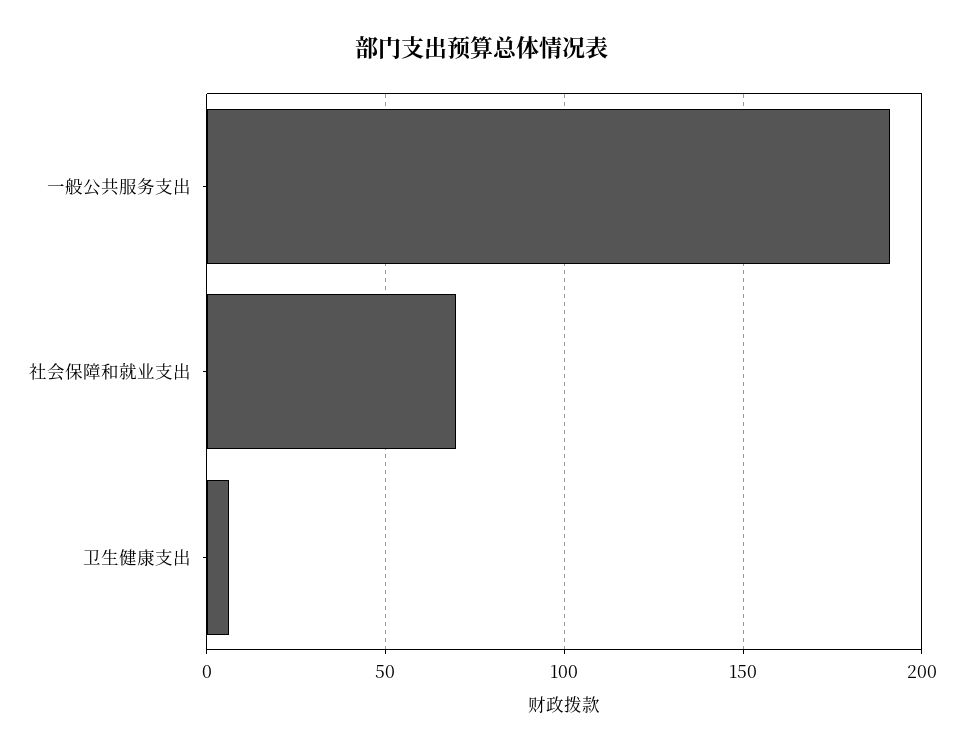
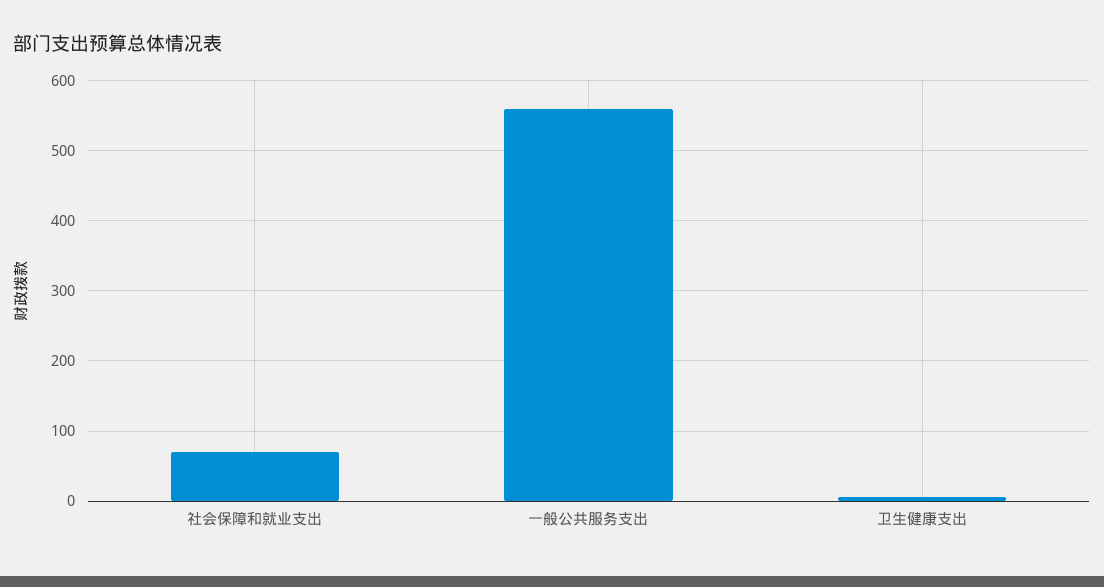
  {
-   "一般公共服务支出": 190,
+   "一般公共服务支出": 560,
    "社会保障和就业支出": 70,
    "卫生健康支出": 5
  }

